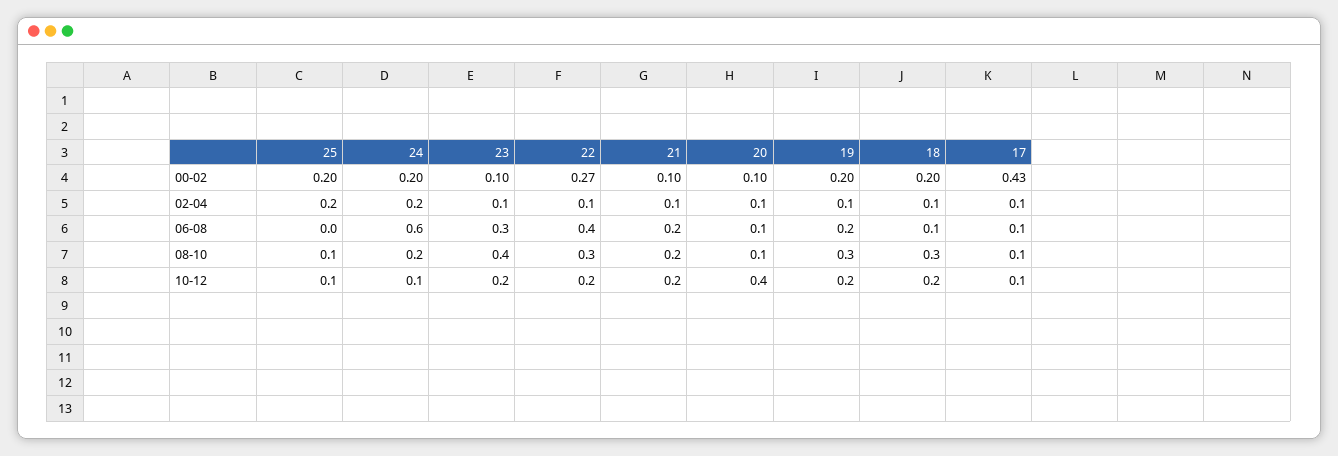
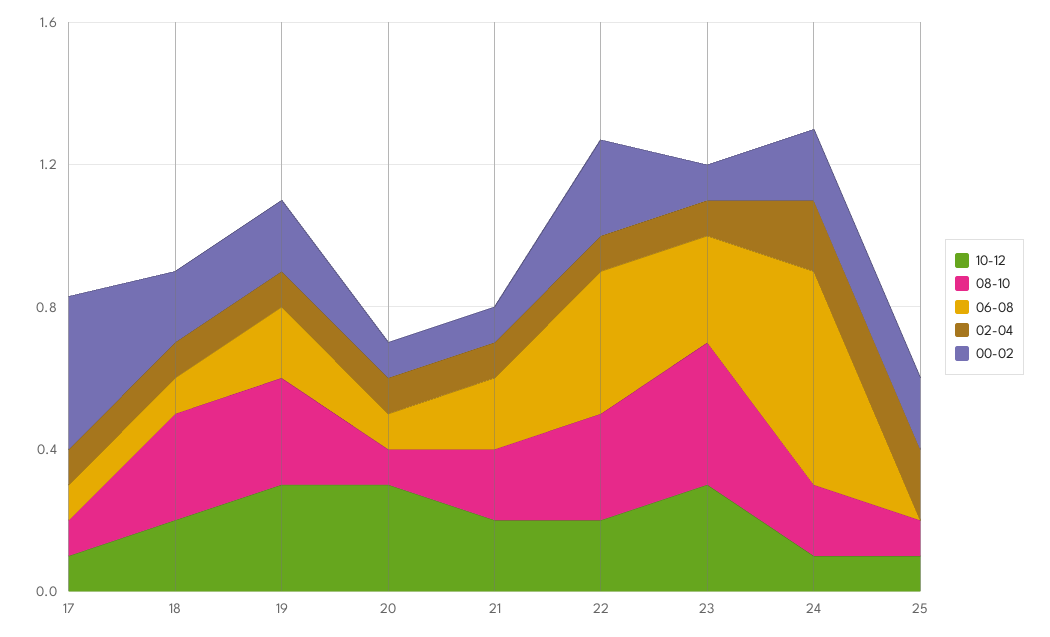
  {
    "00-02": {
      "25": 0.2,
      "24": 0.2,
      "23": 0.1,
      "22": 0.27,
      "21": 0.1,
      "20": 0.1,
      "19": 0.2,
      "18": 0.2,
      "17": 0.43
    },
    "02-04": {
      "25": 0.2,
      "24": 0.2,
      "23": 0.1,
      "22": 0.1,
      "21": 0.1,
      "20": 0.1,
      "19": 0.1,
      "18": 0.1,
      "17": 0.1
    },
    "06-08": {
      "25": 0,
      "24": 0.6,
      "23": 0.3,
      "22": 0.4,
      "21": 0.2,
      "20": 0.1,
      "19": 0.2,
      "18": 0.1,
      "17": 0.1
    },
    "08-10": {
      "25": 0.1,
      "24": 0.2,
      "23": 0.4,
      "22": 0.3,
      "21": 0.2,
      "20": 0.1,
      "19": 0.3,
      "18": 0.3,
      "17": 0.1
    },
    "10-12": {
      "25": 0.1,
      "24": 0.1,
-     "23": 0.2,
+     "23": 0.3,
      "22": 0.2,
      "21": 0.2,
-     "20": 0.4,
+     "20": 0.3,
-     "19": 0.2,
+     "19": 0.3,
      "18": 0.2,
      "17": 0.1
    }
  }

